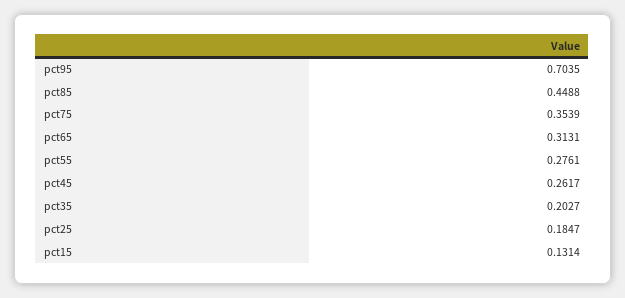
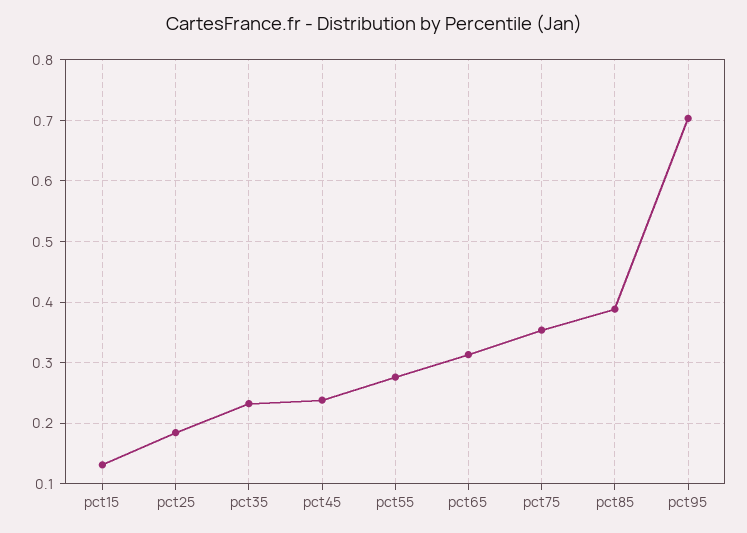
  {
    "pct95": 0.7035,
-   "pct85": 0.4488,
+   "pct85": 0.39,
    "pct75": 0.3539,
    "pct65": 0.3131,
    "pct55": 0.2761,
-   "pct45": 0.2617,
+   "pct45": 0.24,
-   "pct35": 0.2027,
+   "pct35": 0.23,
    "pct25": 0.1847,
    "pct15": 0.1314
  }

